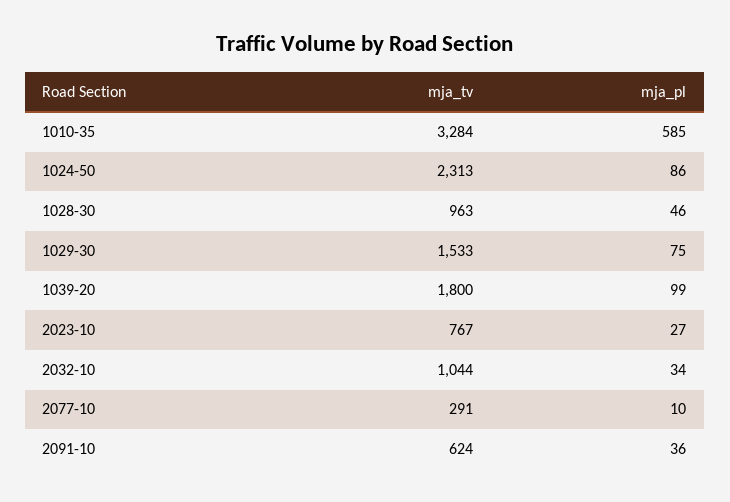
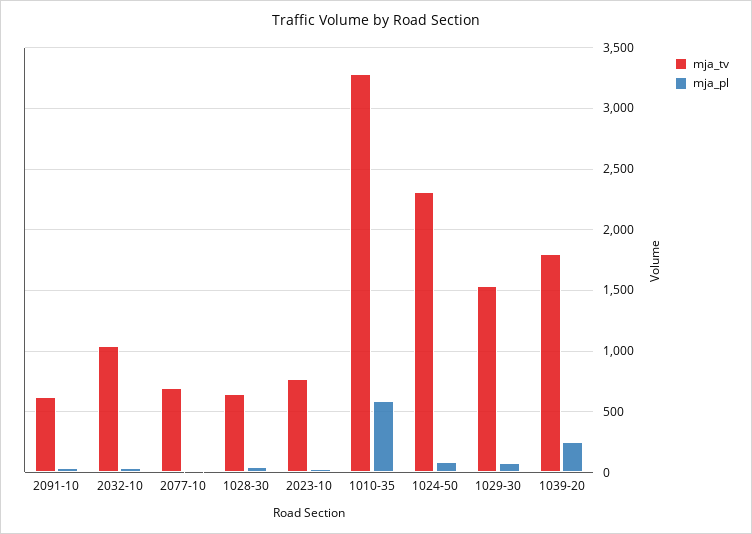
  {
    "mja_tv": {
      "1010-35": 3284,
      "1024-50": 2313,
-     "1028-30": 963,
+     "1028-30": 650,
      "1029-30": 1533,
      "1039-20": 1800,
      "2023-10": 767,
      "2032-10": 1044,
-     "2077-10": 291,
+     "2077-10": 700,
      "2091-10": 624
    },
    "mja_pl": {
      "1010-35": 585,
      "1024-50": 86,
      "1028-30": 46,
      "1029-30": 75,
-     "1039-20": 99,
+     "1039-20": 250,
      "2023-10": 27,
      "2032-10": 34,
      "2077-10": 10,
      "2091-10": 36
    }
  }

